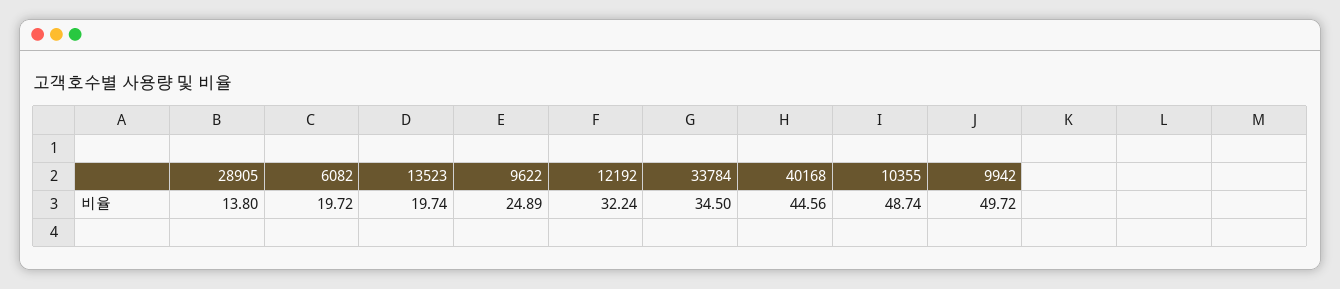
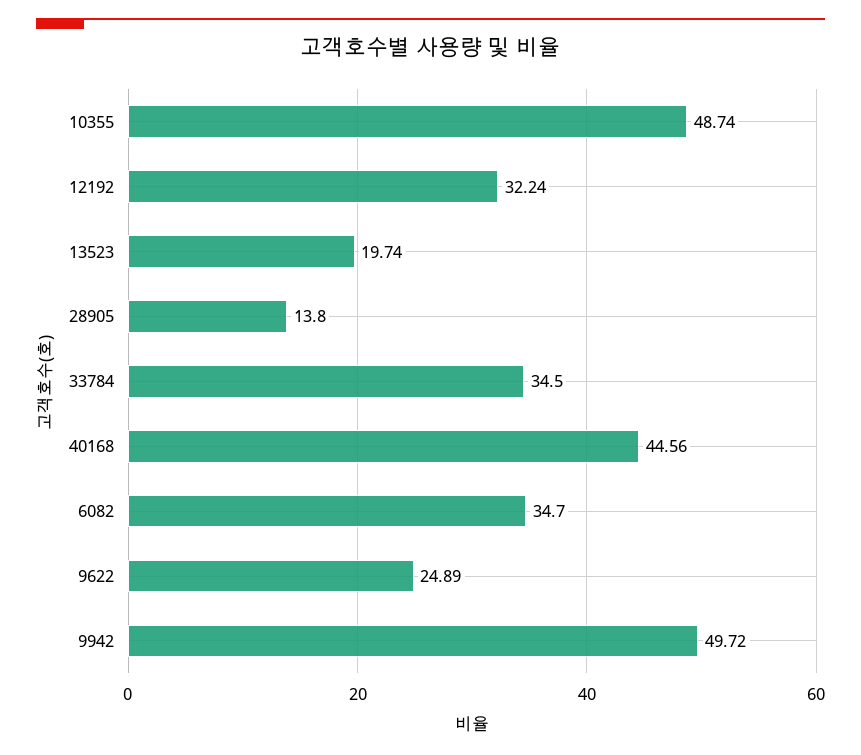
  {
    "28905": 13.8,
-   "6082": 19.72,
+   "6082": 34.7,
    "13523": 19.74,
    "9622": 24.89,
    "12192": 32.24,
    "33784": 34.5,
    "40168": 44.56,
    "10355": 48.74,
    "9942": 49.72
  }

